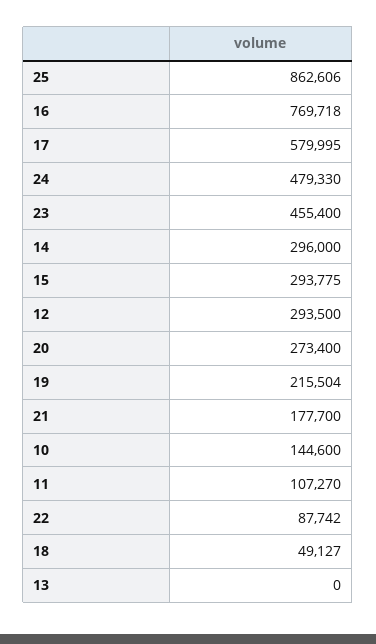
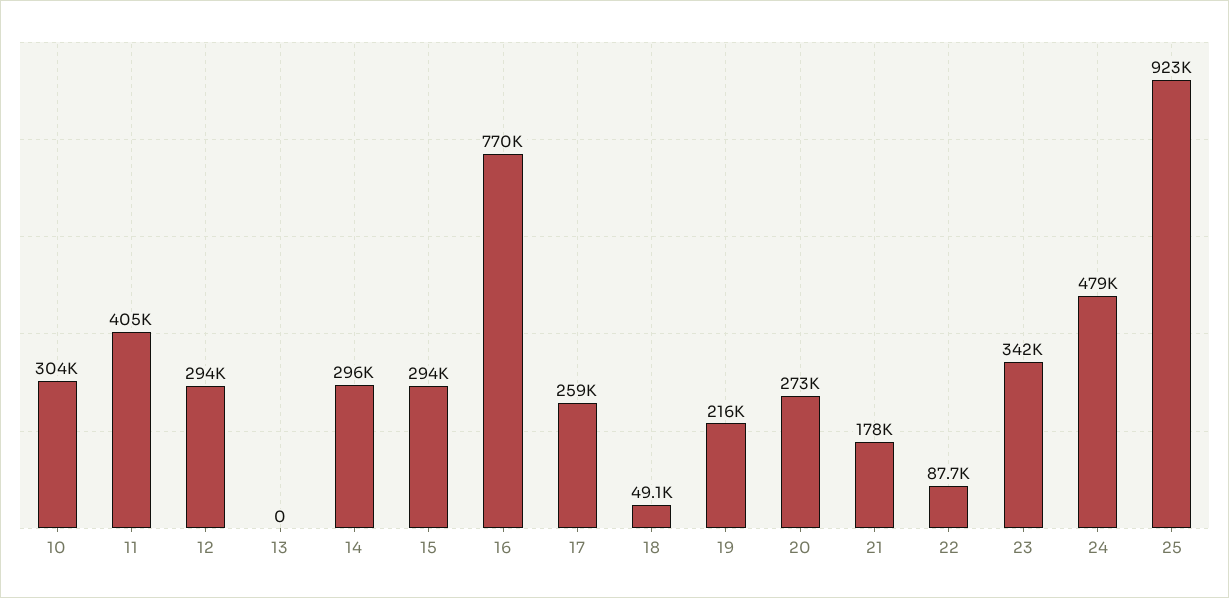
  {
-   "25": 862606,
+   "25": 923000,
    "16": 769718,
-   "17": 579995,
+   "17": 259000,
    "24": 479330,
-   "23": 455400,
+   "23": 342000,
    "14": 296000,
    "15": 293775,
    "12": 293500,
    "20": 273400,
    "19": 215504,
    "21": 177700,
-   "10": 144600,
+   "10": 304000,
-   "11": 107270,
+   "11": 405000,
    "22": 87742,
    "18": 49127,
    "13": 0
  }

